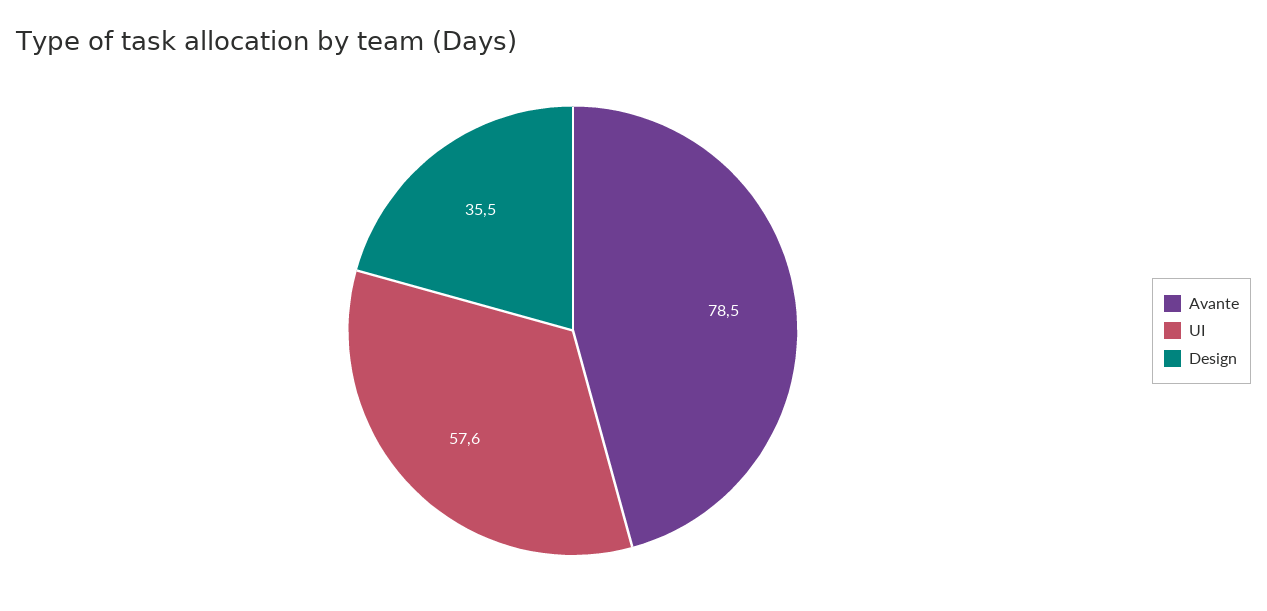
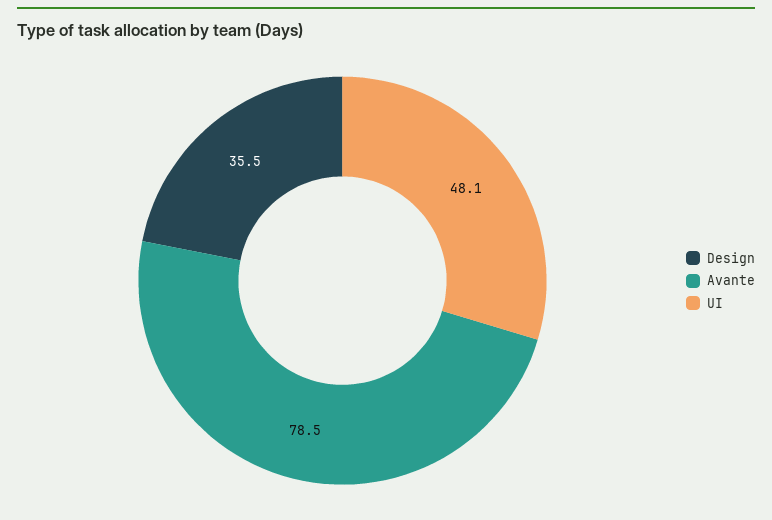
  {
    "Avante": 78.5,
-   "UI": 57.6,
+   "UI": 48.1,
    "Design": 35.5
  }

